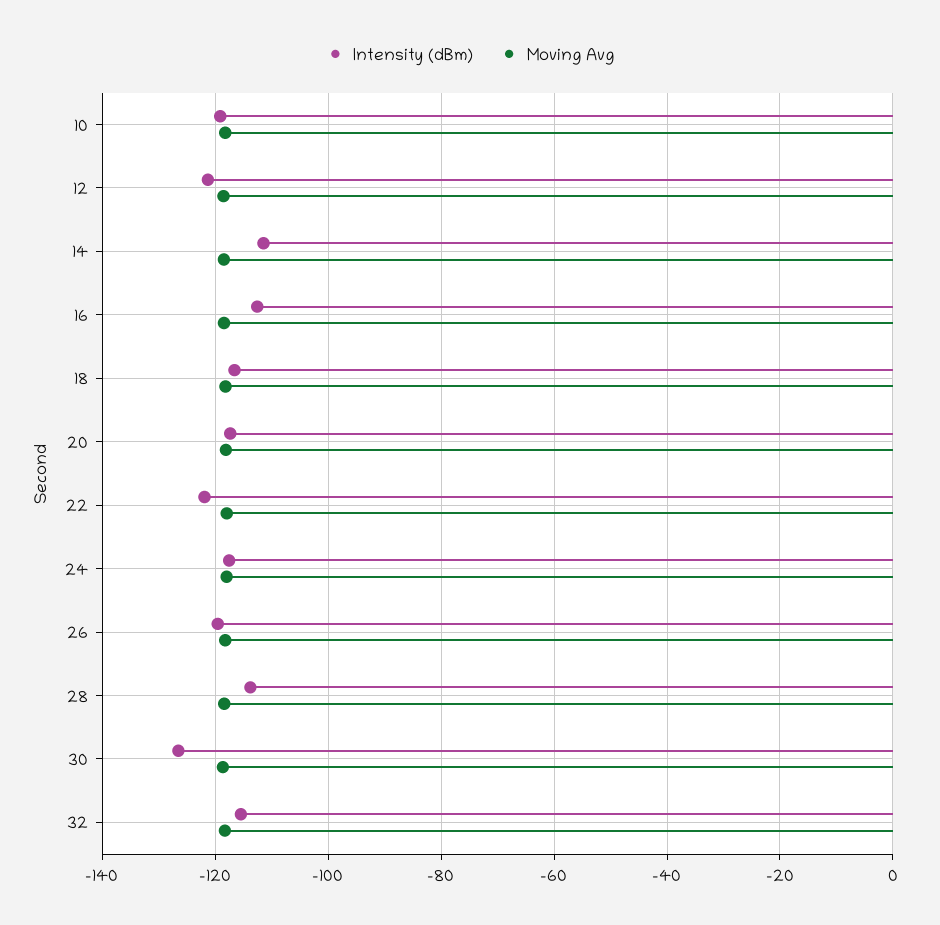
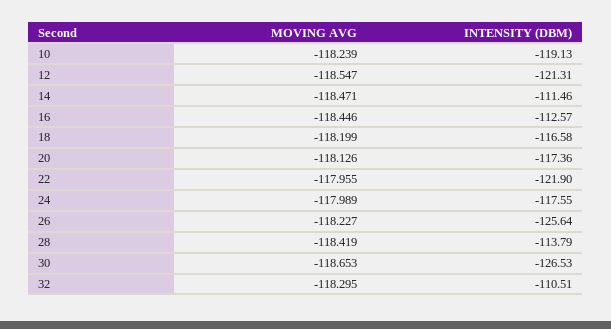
  {
    "Intensity (dBm)": {
      "10": -119.13,
      "12": -121.31,
      "14": -111.46,
      "16": -112.57,
      "18": -116.58,
      "20": -117.36,
      "22": -121.9,
      "24": -117.55,
-     "26": -120,
+     "26": -125.64,
      "28": -113.79,
      "30": -126.53,
-     "32": -116
+     "32": -110.51
    },
    "Moving Avg": {
      "10": -118.239,
      "12": -118.547,
      "14": -118.471,
      "16": -118.446,
      "18": -118.199,
      "20": -118.126,
      "22": -117.955,
      "24": -117.989,
      "26": -118.227,
      "28": -118.419,
      "30": -118.653,
      "32": -118.295
    }
  }

